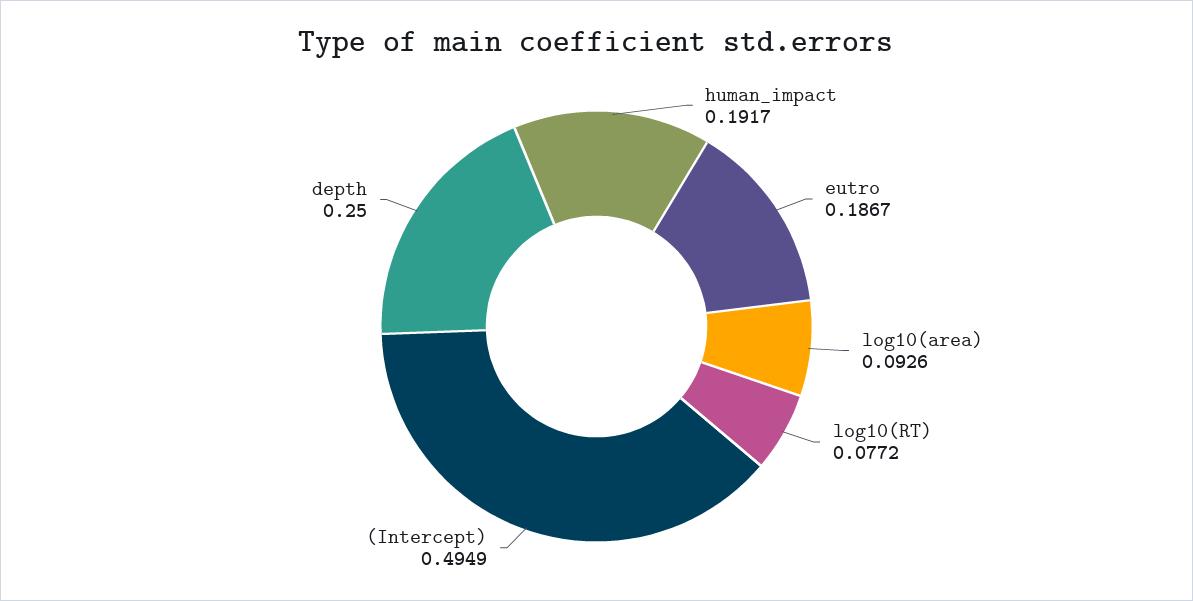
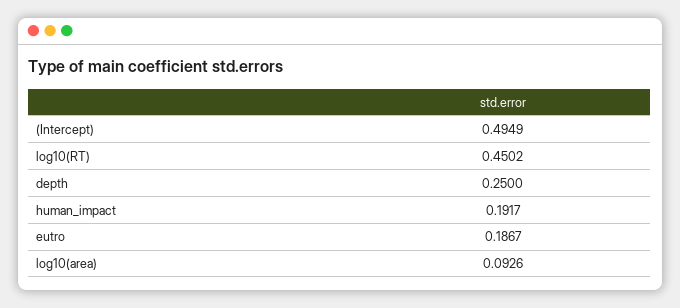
  {
    "human_impact": 0.1917,
    "eutro": 0.1867,
    "log10(area)": 0.0926,
-   "log10(RT)": 0.0772,
+   "log10(RT)": 0.4502,
    "(Intercept)": 0.4949,
    "depth": 0.25
  }

